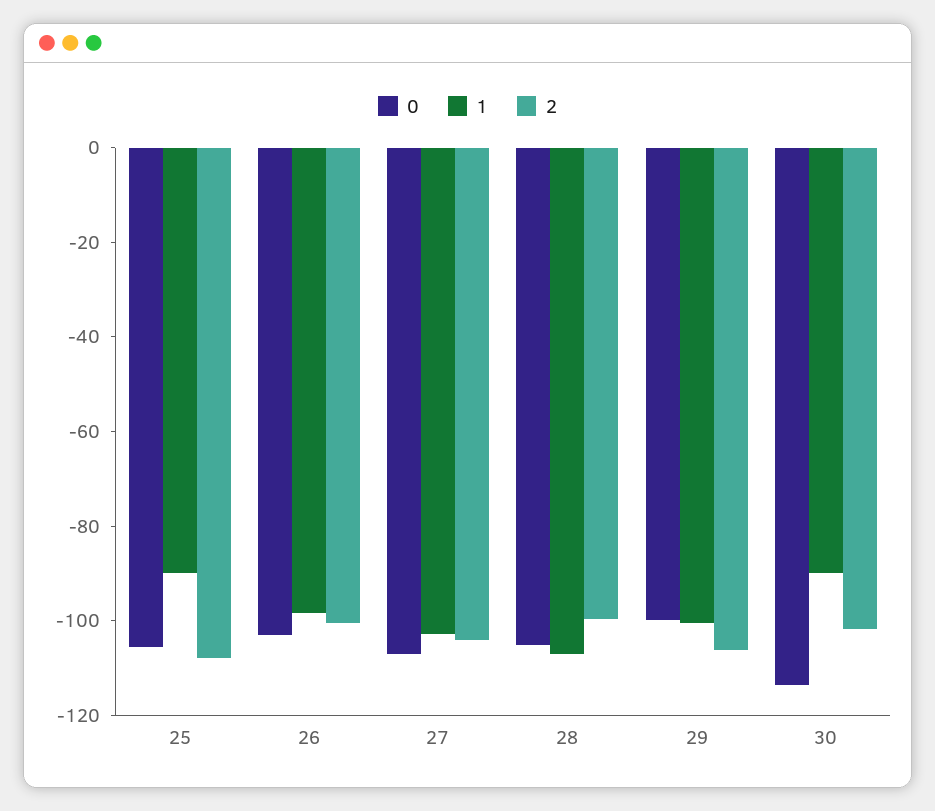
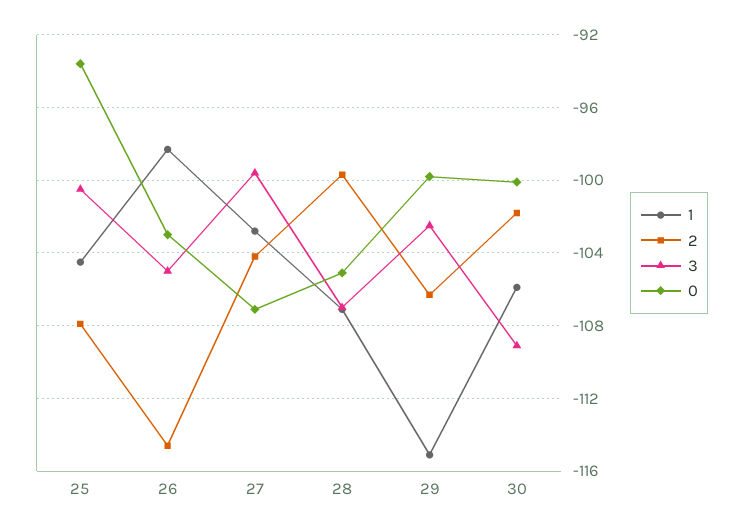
  {
    "0": {
-     "25": -105,
+     "25": -93.5,
      "26": -103,
      "27": -107,
      "28": -105,
      "29": -100,
-     "30": -115
+     "30": -100
    },
    "1": {
-     "25": -90,
+     "25": -104.5,
      "26": -98.5,
      "27": -103,
      "28": -107,
-     "29": -100,
+     "29": -115,
-     "30": -90
+     "30": -106
    },
    "2": {
      "25": -108,
-     "26": -100,
+     "26": -114.5,
      "27": -104,
      "28": -99.5,
      "29": -106.5,
      "30": -102
-   }
+   },
+   "3": {
+     "25": -100.5,
+     "26": -105,
+     "27": -99.5,
+     "28": -107,
+     "29": -102.5,
+     "30": -109
+   }
  }

